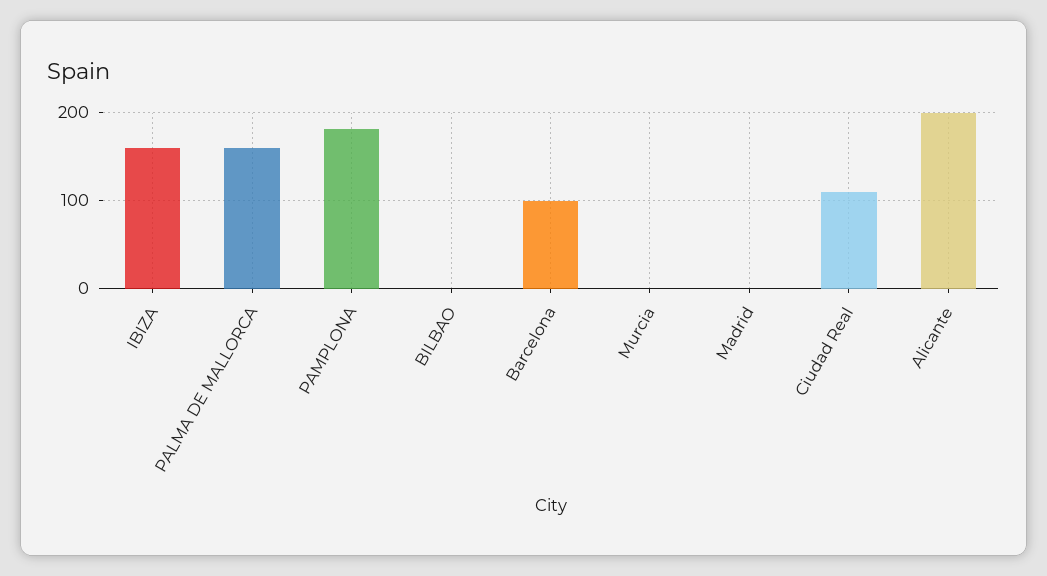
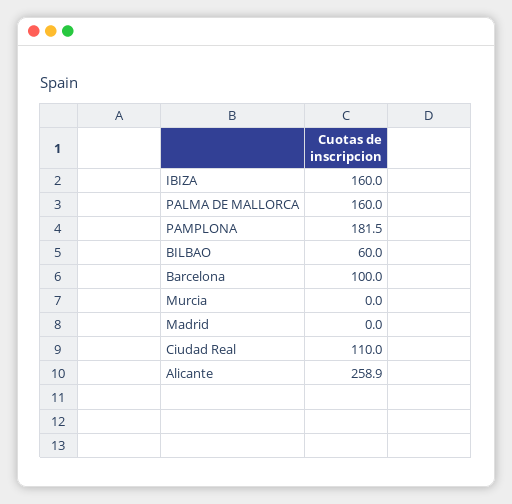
  {
    "IBIZA": 160,
    "PALMA DE MALLORCA": 160,
    "PAMPLONA": 181.5,
-   "BILBAO": 0,
+   "BILBAO": 60,
    "Barcelona": 100,
    "Murcia": 0,
    "Madrid": 0,
    "Ciudad Real": 110,
-   "Alicante": 200
+   "Alicante": 258.9
  }

